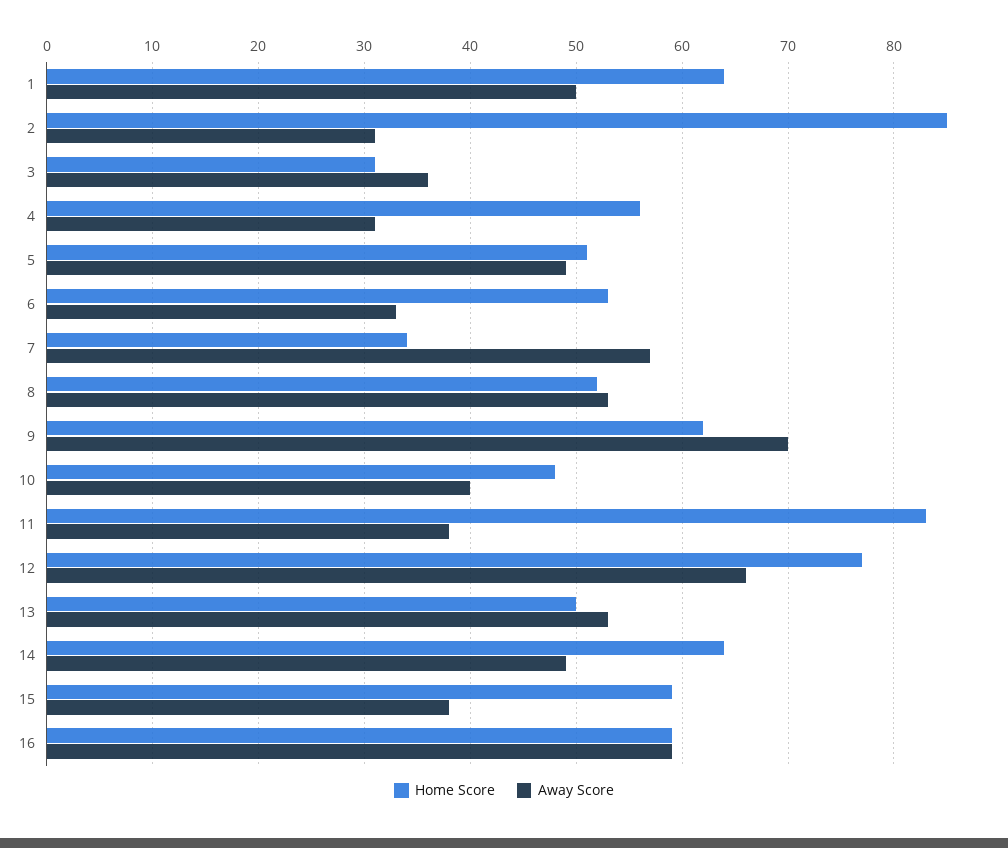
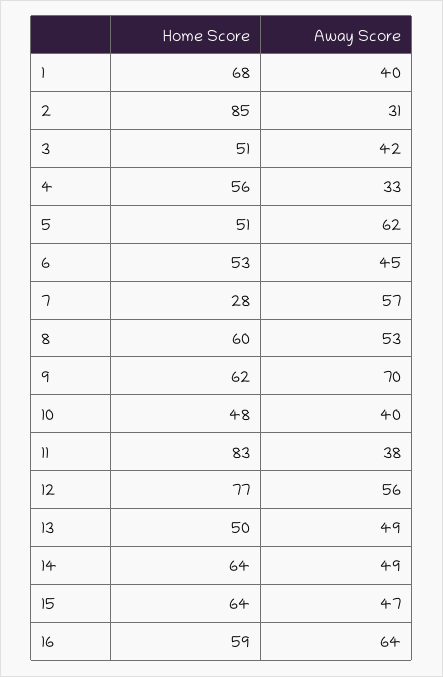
  {
    "Home Score": {
-     "1": 64,
+     "1": 68,
      "2": 85,
-     "3": 31,
+     "3": 51,
      "4": 56,
      "5": 51,
      "6": 53,
-     "7": 34,
+     "7": 28,
-     "8": 52,
+     "8": 60,
      "9": 62,
      "10": 48,
      "11": 83,
      "12": 77,
      "13": 50,
      "14": 64,
-     "15": 59,
+     "15": 64,
      "16": 59
    },
    "Away Score": {
-     "1": 50,
+     "1": 40,
      "2": 31,
-     "3": 36,
+     "3": 42,
-     "4": 31,
+     "4": 33,
-     "5": 49,
+     "5": 62,
-     "6": 33,
+     "6": 45,
      "7": 57,
      "8": 53,
      "9": 70,
      "10": 40,
      "11": 38,
-     "12": 66,
+     "12": 56,
-     "13": 53,
+     "13": 49,
      "14": 49,
-     "15": 38,
+     "15": 47,
-     "16": 59
+     "16": 64
    }
  }

